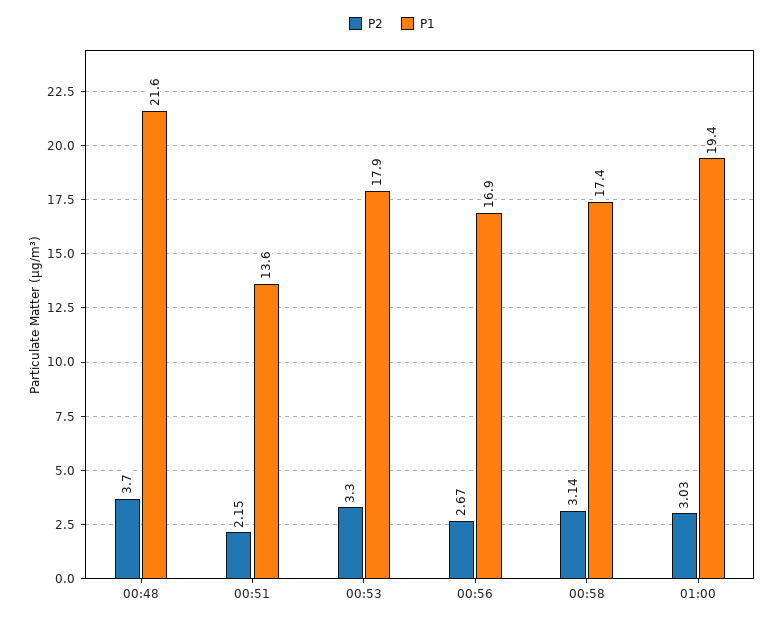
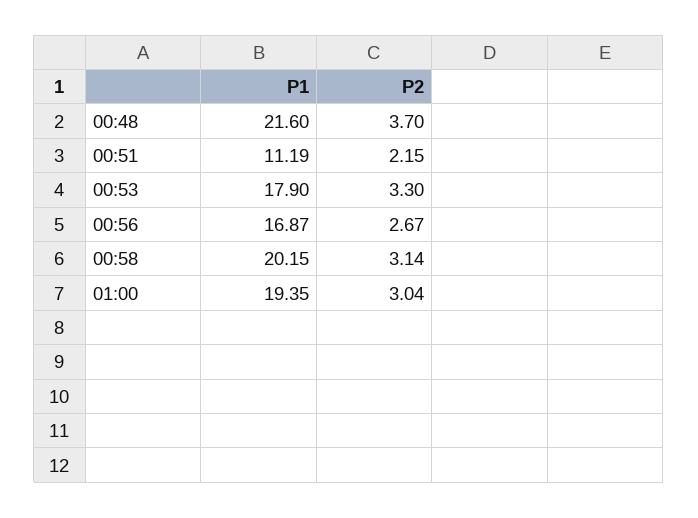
  {
    "P2": {
      "00:48": 3.7,
      "00:51": 2.15,
      "00:53": 3.3,
      "00:56": 2.67,
      "00:58": 3.14,
-     "01:00": 3.03
+     "01:00": 3.04
    },
    "P1": {
      "00:48": 21.6,
-     "00:51": 13.6,
+     "00:51": 11.19,
      "00:53": 17.9,
      "00:56": 16.87,
-     "00:58": 17.4,
+     "00:58": 20.15,
      "01:00": 19.35
    }
  }

